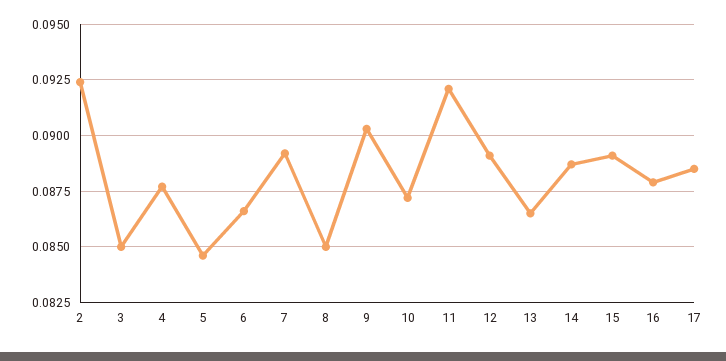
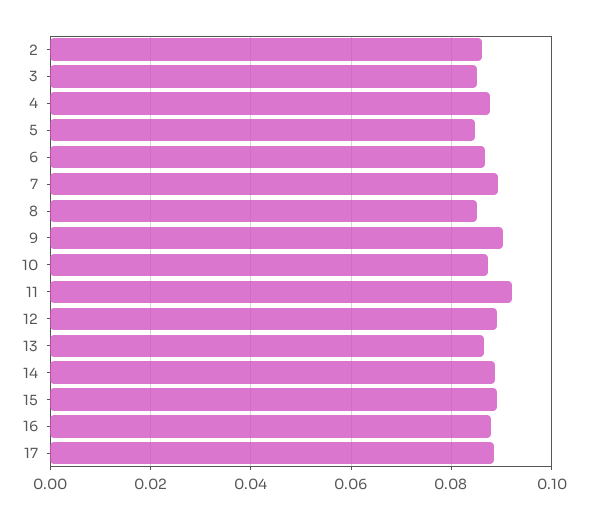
  {
-   "2": 0.0925,
+   "2": 0.086,
    "3": 0.085,
    "4": 0.0875,
    "5": 0.0845,
    "6": 0.0865,
    "7": 0.089,
    "8": 0.085,
    "9": 0.0905,
    "10": 0.087,
    "11": 0.092,
    "12": 0.089,
    "13": 0.0865,
    "14": 0.0885,
    "15": 0.089,
    "16": 0.088,
    "17": 0.0885
  }

